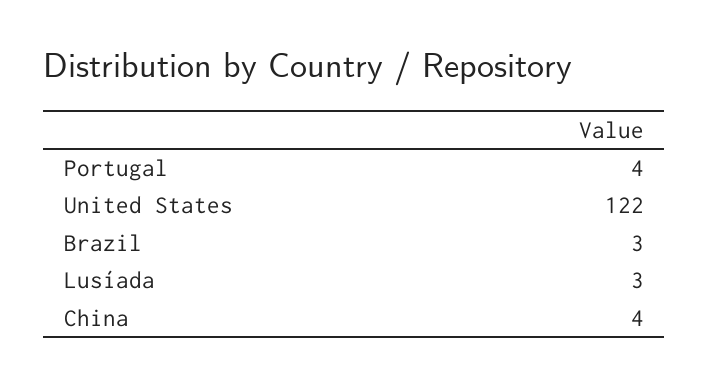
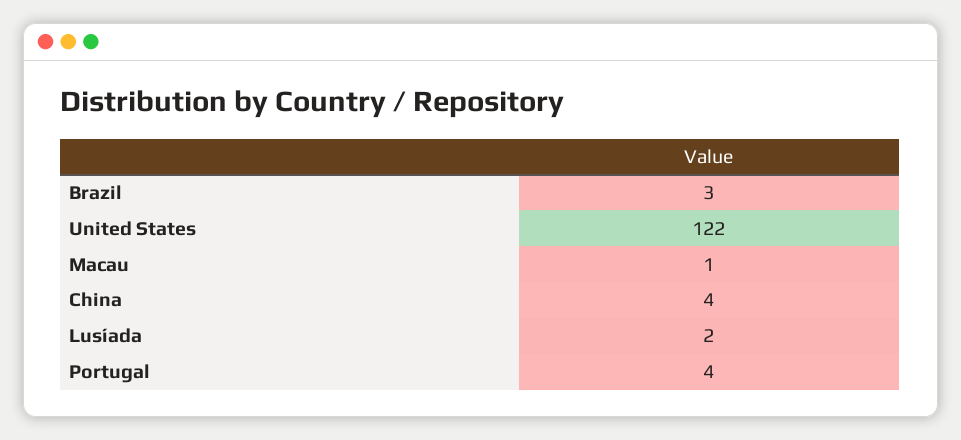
  {
    "Portugal": 4,
    "United States": 122,
    "Brazil": 3,
-   "Lusíada": 3,
+   "Lusíada": 2,
-   "China": 4
+   "China": 4,
+   "Macau": 1
  }

